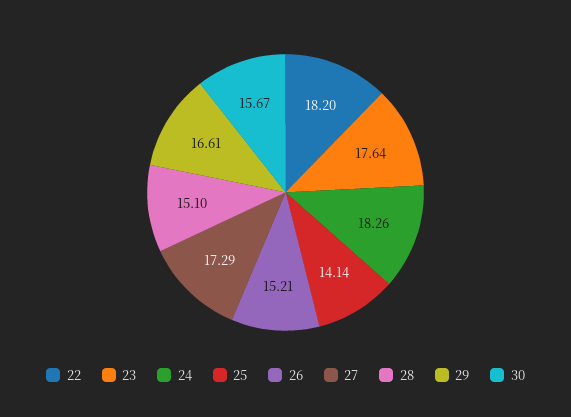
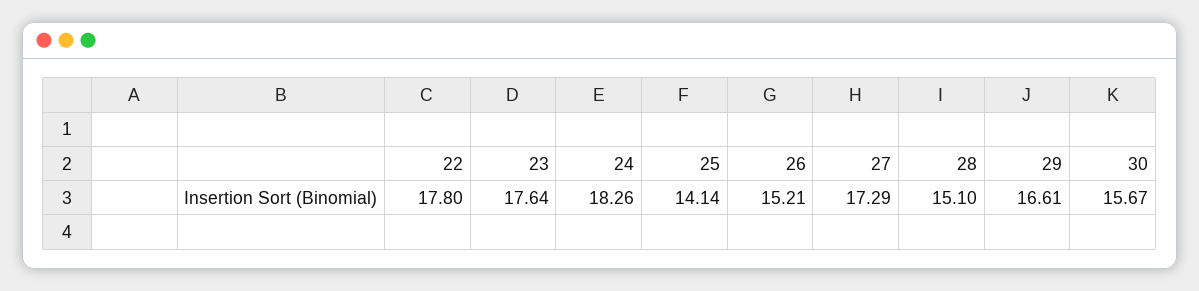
  {
-   "22": 18.2,
+   "22": 17.8,
    "23": 17.64,
    "24": 18.26,
    "25": 14.14,
    "26": 15.21,
    "27": 17.29,
    "28": 15.1,
    "29": 16.61,
    "30": 15.67
  }

